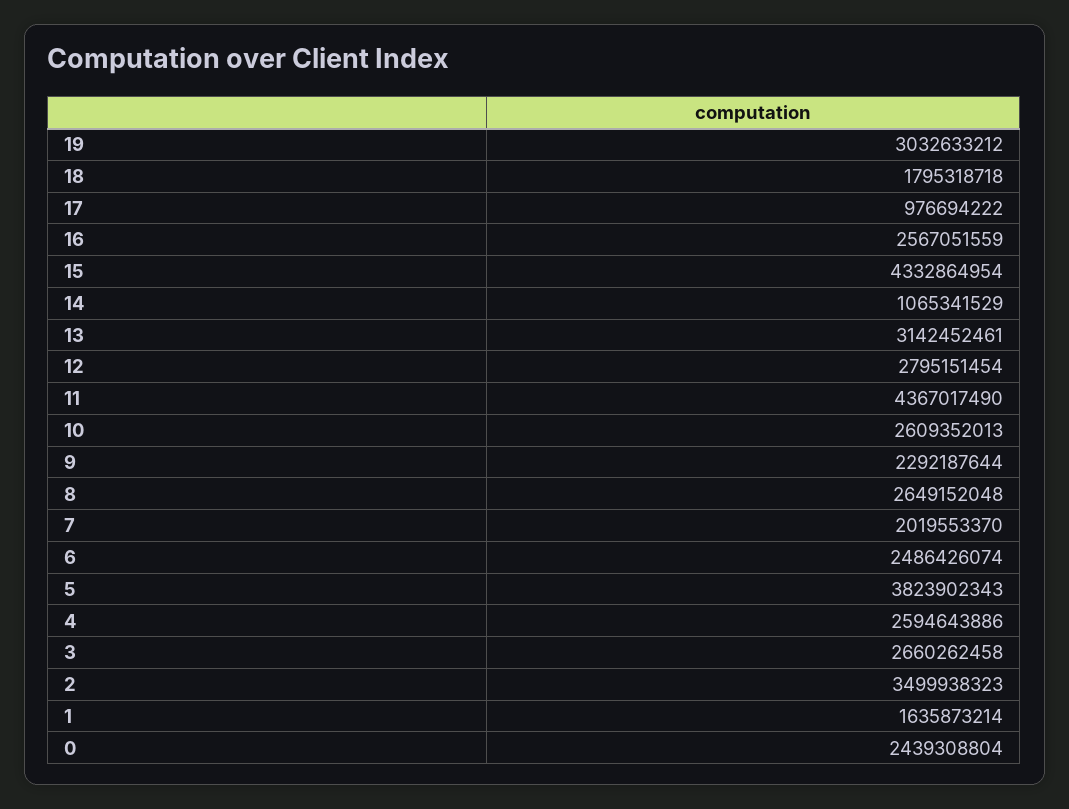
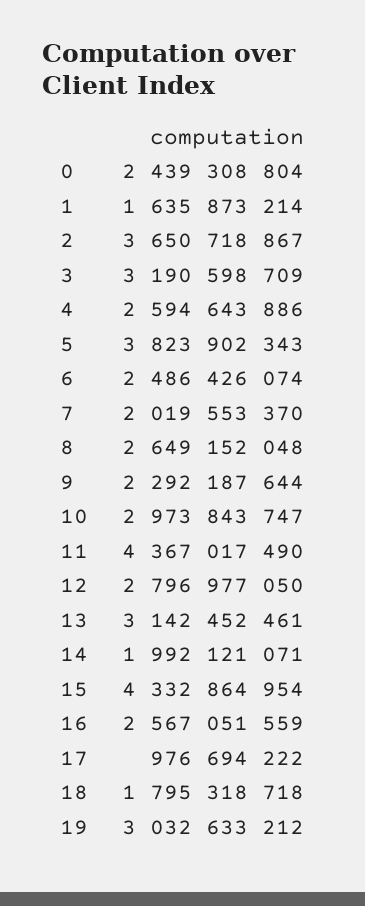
  {
    "19": 3032633212,
    "18": 1795318718,
    "17": 976694222,
    "16": 2567051559,
    "15": 4332864954,
-   "14": 1065341529,
+   "14": 1992121071,
    "13": 3142452461,
-   "12": 2795151454,
+   "12": 2796977050,
    "11": 4367017490,
-   "10": 2609352013,
+   "10": 2973843747,
    "9": 2292187644,
    "8": 2649152048,
    "7": 2019553370,
    "6": 2486426074,
    "5": 3823902343,
    "4": 2594643886,
-   "3": 2660262458,
+   "3": 3190598709,
-   "2": 3499938323,
+   "2": 3650718867,
    "1": 1635873214,
    "0": 2439308804
  }

